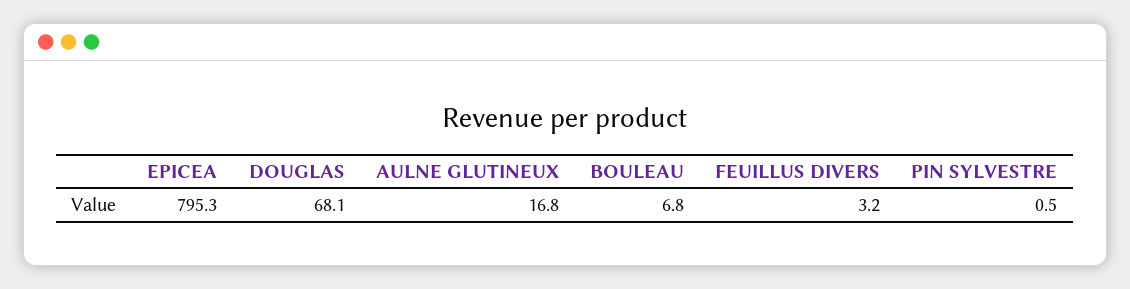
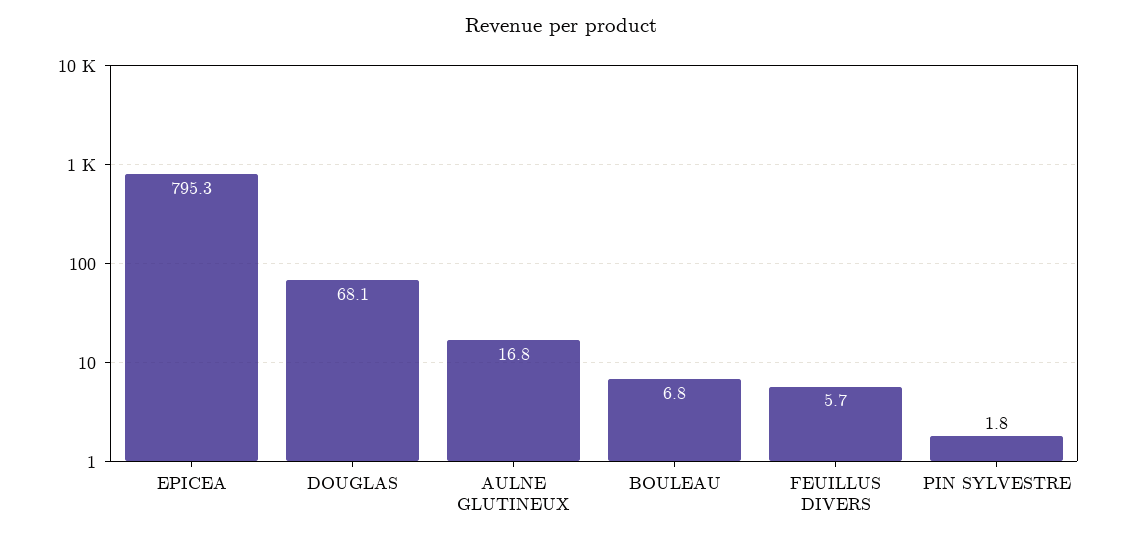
  {
    "EPICEA": 795.3,
    "DOUGLAS": 68.1,
    "AULNE GLUTINEUX": 16.8,
    "BOULEAU": 6.8,
-   "FEUILLUS DIVERS": 3.2,
+   "FEUILLUS DIVERS": 5.7,
-   "PIN SYLVESTRE": 0.5
+   "PIN SYLVESTRE": 1.8
  }

